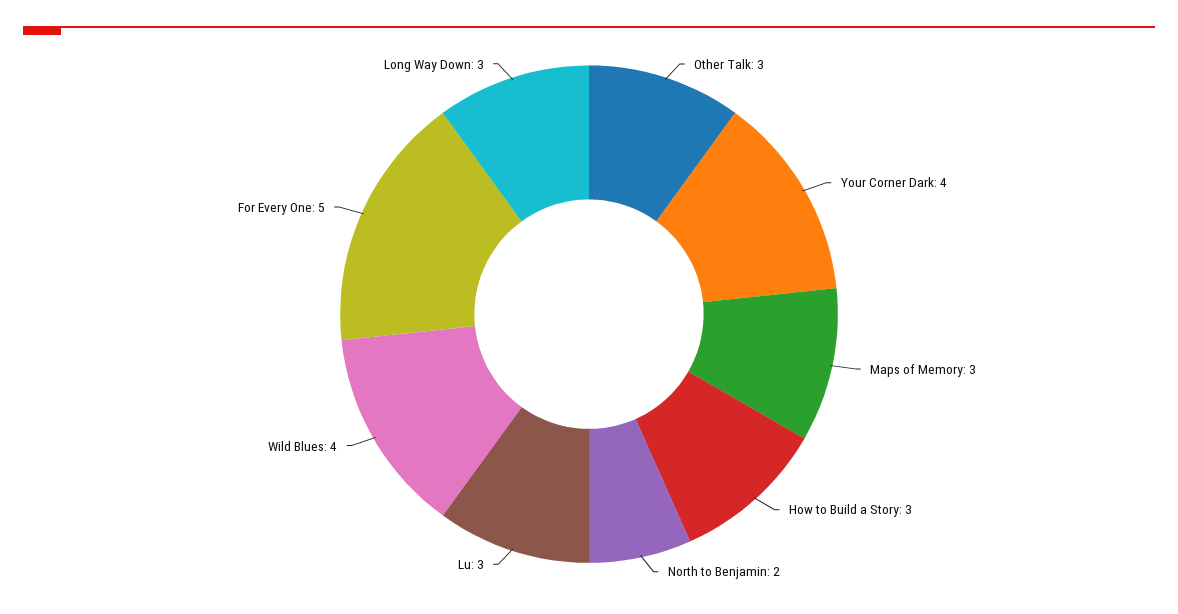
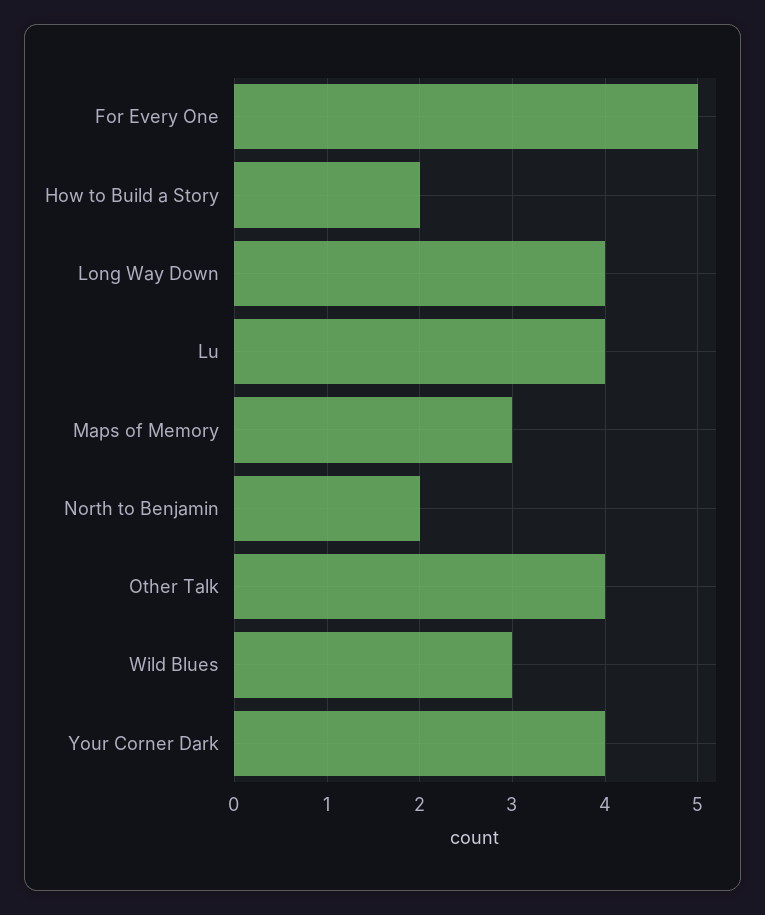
  {
-   "Other Talk": 3,
+   "Other Talk": 4,
    "Your Corner Dark": 4,
    "Maps of Memory": 3,
-   "How to Build a Story": 3,
+   "How to Build a Story": 2,
    "North to Benjamin": 2,
-   "Lu": 3,
+   "Lu": 4,
-   "Wild Blues": 4,
+   "Wild Blues": 3,
    "For Every One": 5,
-   "Long Way Down": 3
+   "Long Way Down": 4
  }

